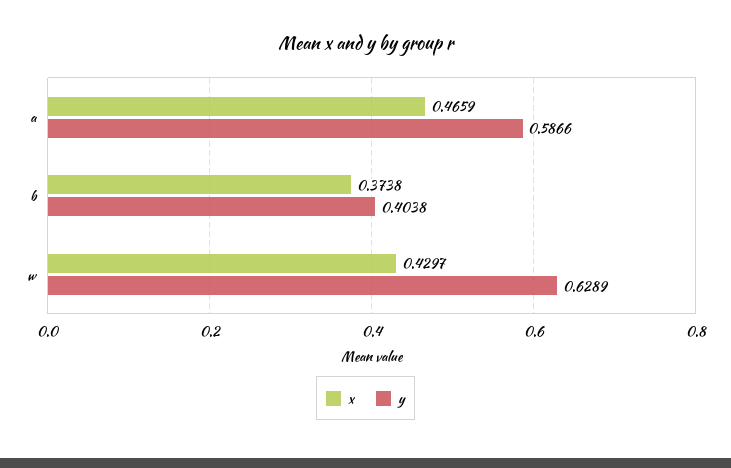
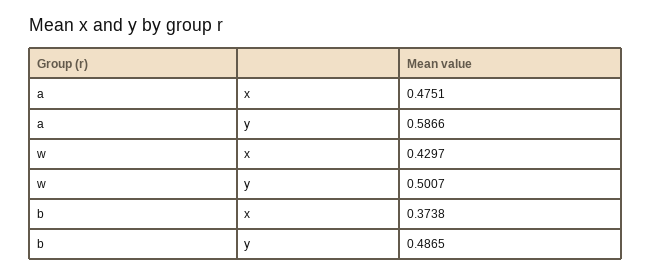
  {
    "x": {
-     "a": 0.4659,
+     "a": 0.4751,
      "b": 0.3738,
      "w": 0.4297
    },
    "y": {
      "a": 0.5866,
-     "b": 0.4038,
+     "b": 0.4865,
-     "w": 0.6289
+     "w": 0.5007
    }
  }

